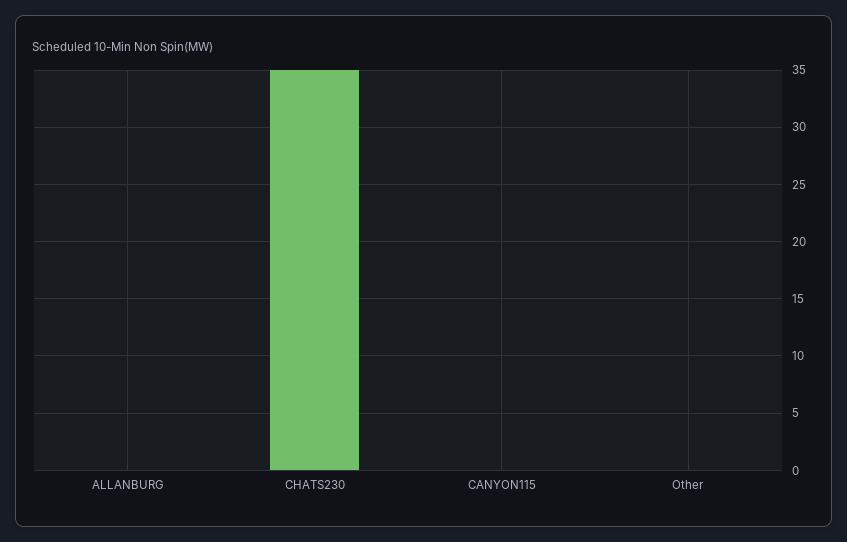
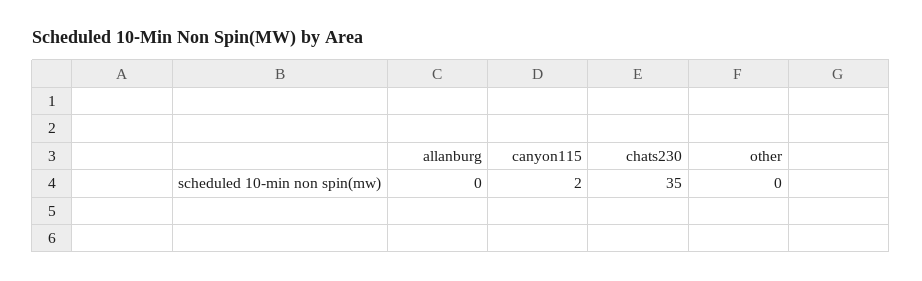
  {
    "ALLANBURG": 0,
    "CHATS230": 35,
-   "CANYON115": 0,
+   "CANYON115": 2,
    "Other": 0
  }

